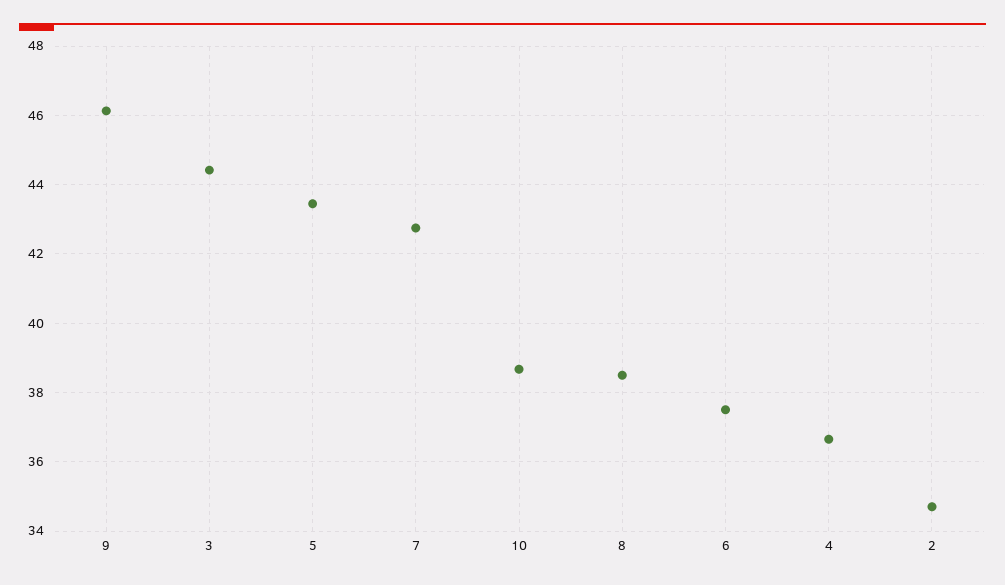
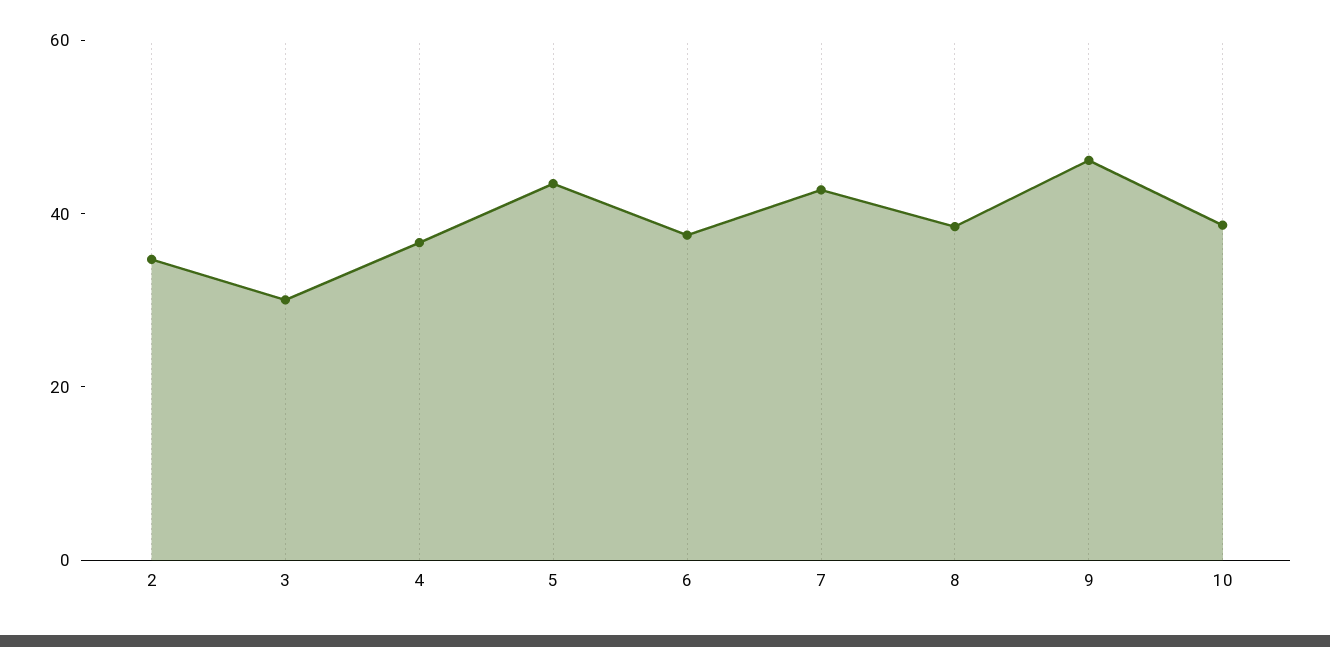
  {
    "9": 46.2,
-   "3": 44.4,
+   "3": 30,
    "5": 43.4,
    "7": 42.8,
    "10": 38.6,
    "8": 38.6,
    "6": 37.6,
    "4": 36.6,
    "2": 34.8
  }

